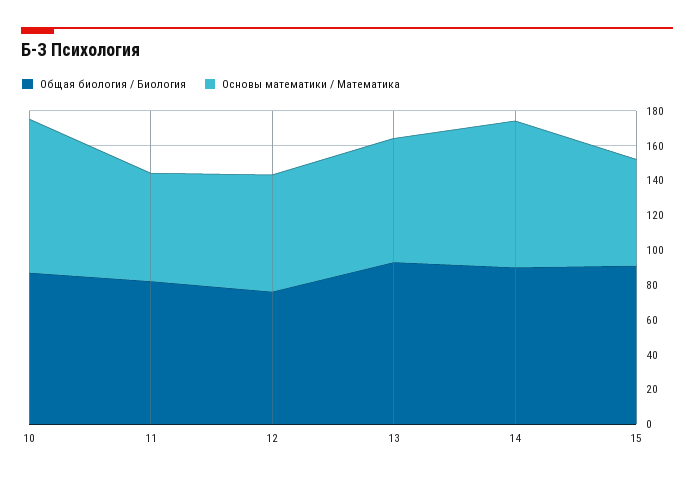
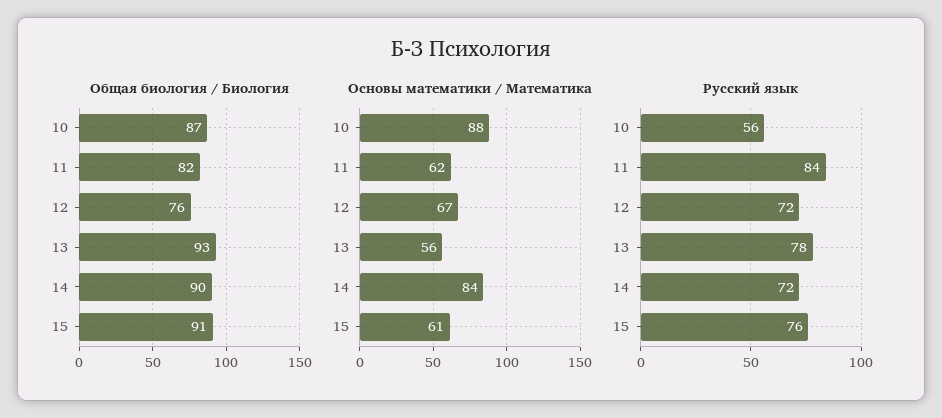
  {
    "Общая биология / Биология": {
      "10": 87,
      "11": 82,
      "12": 76,
      "13": 93,
      "14": 90,
      "15": 91
    },
    "Основы математики / Математика": {
      "10": 88,
      "11": 62,
      "12": 67,
-     "13": 70,
+     "13": 56,
      "14": 84,
      "15": 61
-   }
+   },
+   "Русский язык": {
+     "10": 56,
+     "11": 84,
+     "12": 72,
+     "13": 78,
+     "14": 72,
+     "15": 76
+   }
  }

